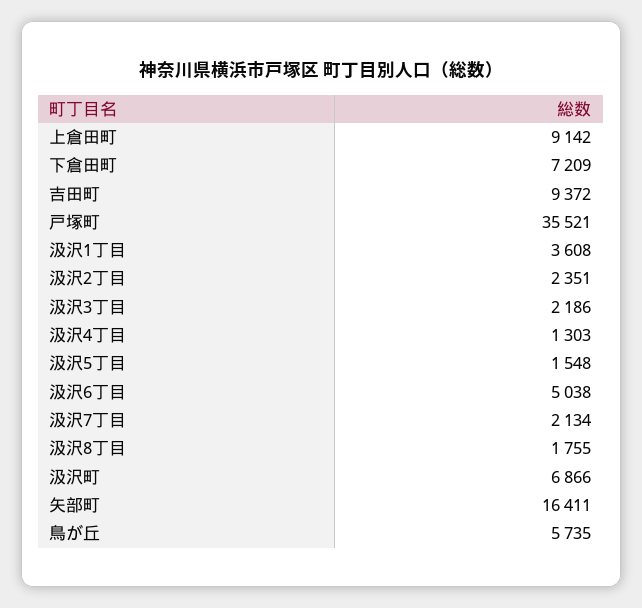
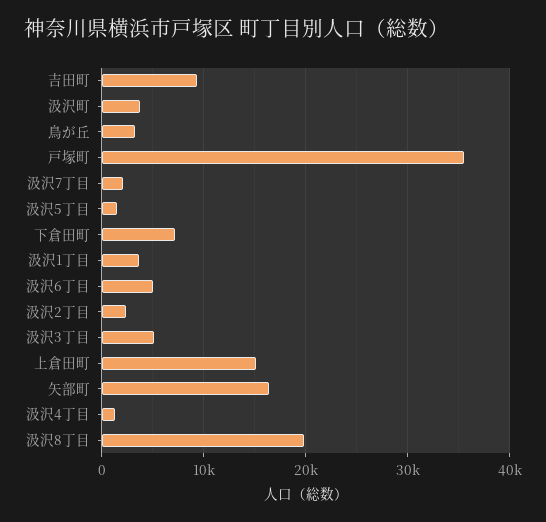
  {
-   "上倉田町": 9142,
+   "上倉田町": 15000,
    "下倉田町": 7209,
    "吉田町": 9372,
    "戸塚町": 35521,
    "汲沢1丁目": 3608,
    "汲沢2丁目": 2351,
-   "汲沢3丁目": 2186,
+   "汲沢3丁目": 5000,
    "汲沢4丁目": 1303,
    "汲沢5丁目": 1548,
    "汲沢6丁目": 5038,
    "汲沢7丁目": 2134,
-   "汲沢8丁目": 1755,
+   "汲沢8丁目": 20000,
-   "汲沢町": 6866,
+   "汲沢町": 4000,
    "矢部町": 16411,
-   "鳥が丘": 5735
+   "鳥が丘": 3000
  }

